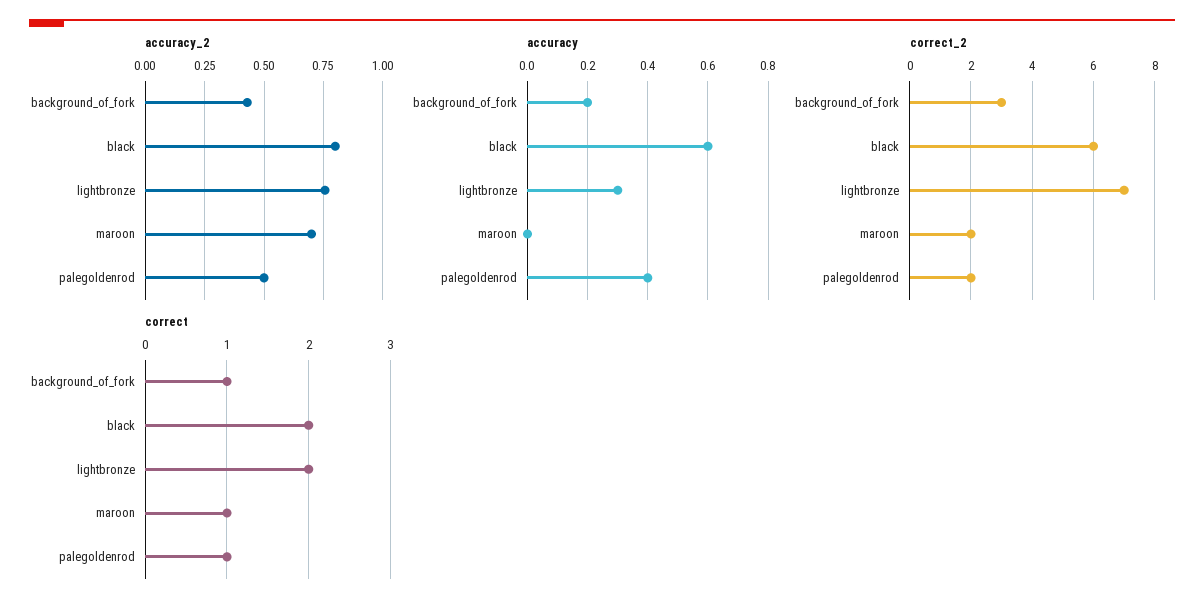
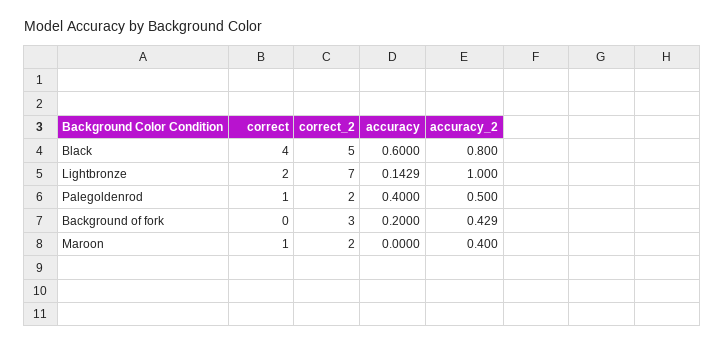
  {
    "accuracy_2": {
      "background_of_fork": 0.429,
      "black": 0.8,
-     "lightbronze": 0.75,
+     "lightbronze": 1,
-     "maroon": 0.7,
+     "maroon": 0.4,
      "palegoldenrod": 0.5
    },
    "accuracy": {
      "background_of_fork": 0.2,
      "black": 0.6,
-     "lightbronze": 0.3,
+     "lightbronze": 0.1429,
      "maroon": 0,
      "palegoldenrod": 0.4
    },
    "correct_2": {
      "background_of_fork": 3,
-     "black": 6,
+     "black": 5,
      "lightbronze": 7,
      "maroon": 2,
      "palegoldenrod": 2
    },
    "correct": {
-     "background_of_fork": 1,
+     "background_of_fork": 0,
-     "black": 2,
+     "black": 4,
      "lightbronze": 2,
      "maroon": 1,
      "palegoldenrod": 1
    }
  }

